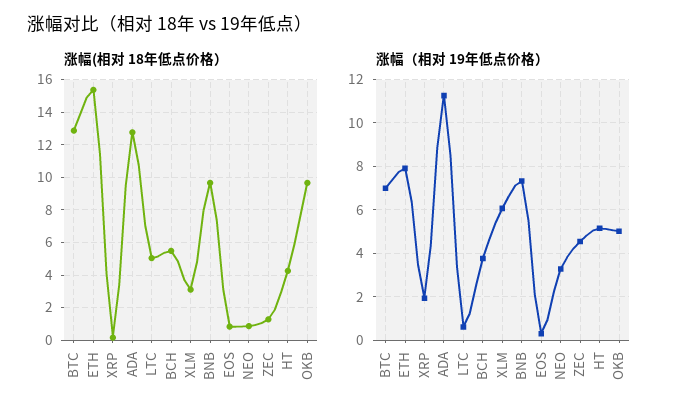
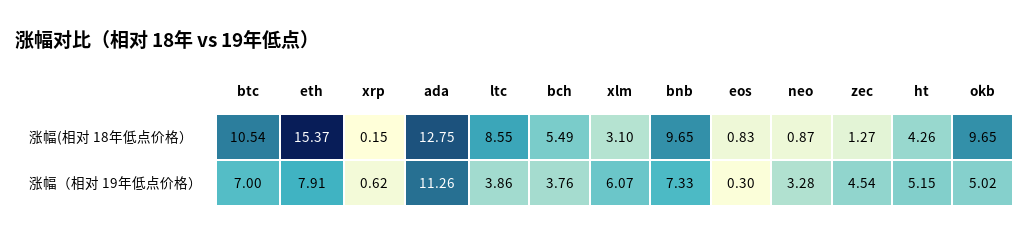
  {
    "涨幅(相对 18年低点价格）": {
-     "BTC": 13,
+     "BTC": 10.54,
      "ETH": 15.37,
      "XRP": 0.15,
      "ADA": 12.75,
-     "LTC": 5,
+     "LTC": 8.55,
      "BCH": 5.49,
      "XLM": 3.1,
      "BNB": 9.65,
      "EOS": 0.83,
      "NEO": 0.87,
      "ZEC": 1.27,
      "HT": 4.26,
      "OKB": 9.65
    },
    "涨幅（相对 19年低点价格）": {
      "BTC": 7,
      "ETH": 7.91,
-     "XRP": 2,
+     "XRP": 0.62,
      "ADA": 11.26,
-     "LTC": 0.5,
+     "LTC": 3.86,
      "BCH": 3.76,
      "XLM": 6.07,
      "BNB": 7.33,
      "EOS": 0.3,
      "NEO": 3.28,
      "ZEC": 4.54,
      "HT": 5.15,
      "OKB": 5.02
    }
  }

